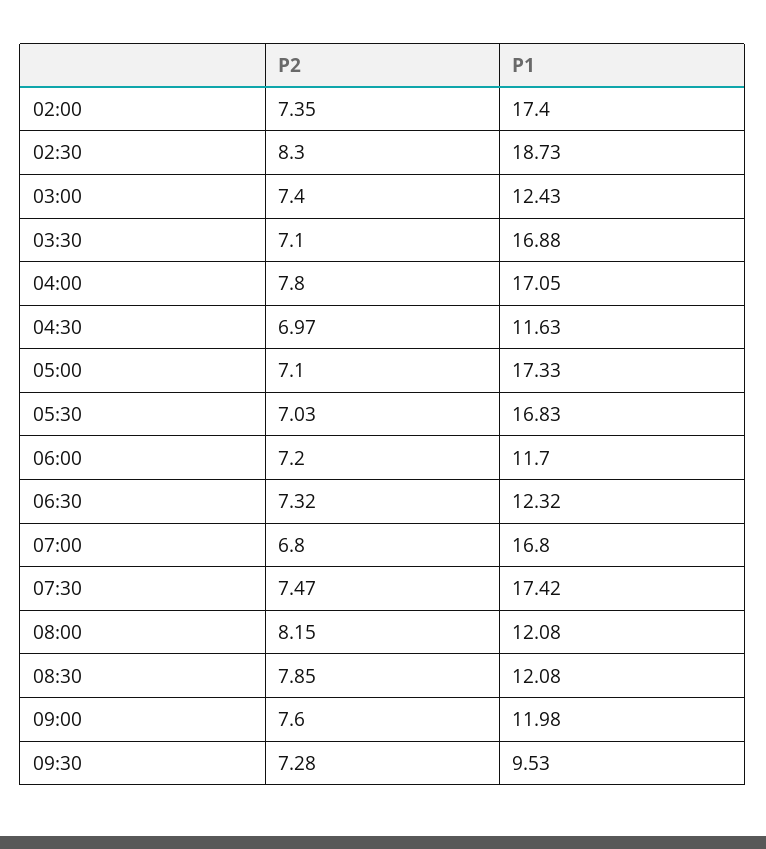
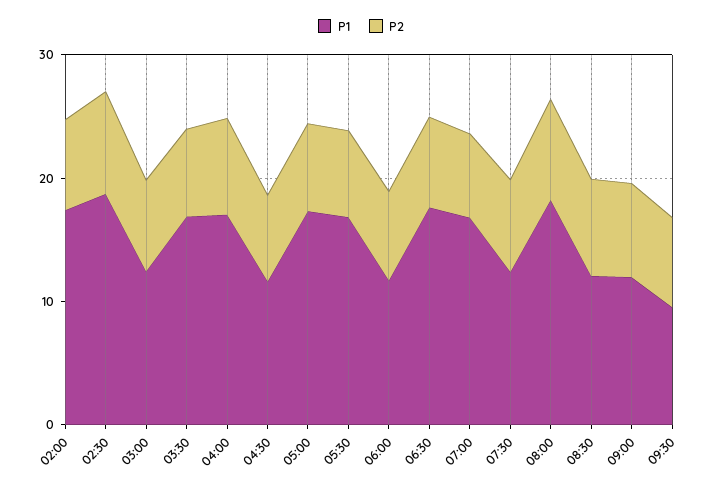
  {
    "P2": {
      "02:00": 7.35,
      "02:30": 8.3,
      "03:00": 7.4,
      "03:30": 7.1,
      "04:00": 7.8,
      "04:30": 6.97,
      "05:00": 7.1,
      "05:30": 7.03,
      "06:00": 7.2,
      "06:30": 7.32,
      "07:00": 6.8,
      "07:30": 7.47,
      "08:00": 8.15,
      "08:30": 7.85,
      "09:00": 7.6,
      "09:30": 7.28
    },
    "P1": {
      "02:00": 17.4,
      "02:30": 18.73,
      "03:00": 12.43,
      "03:30": 16.88,
      "04:00": 17.05,
      "04:30": 11.63,
      "05:00": 17.33,
      "05:30": 16.83,
      "06:00": 11.7,
-     "06:30": 12.32,
+     "06:30": 18,
      "07:00": 16.8,
-     "07:30": 17.42,
+     "07:30": 12,
-     "08:00": 12.08,
+     "08:00": 18,
      "08:30": 12.08,
      "09:00": 11.98,
      "09:30": 9.53
    }
  }

